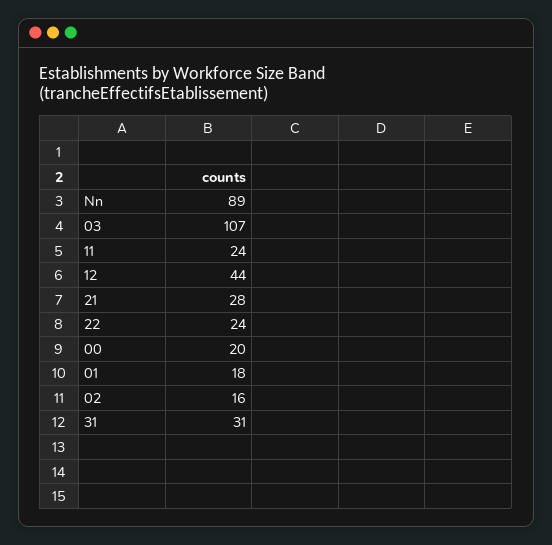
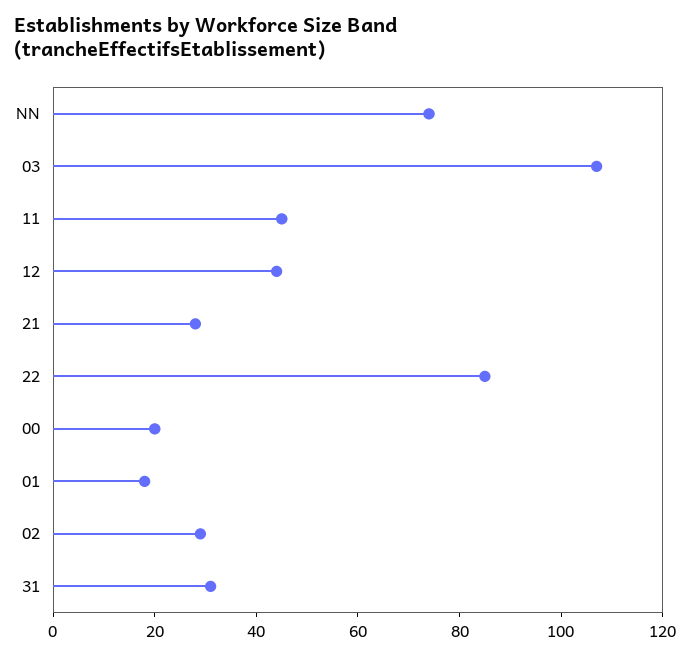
  {
-   "Nn": 89,
+   "Nn": 75,
    "03": 107,
-   "11": 24,
+   "11": 45,
    "12": 44,
    "21": 28,
-   "22": 24,
+   "22": 85,
    "00": 20,
    "01": 18,
-   "02": 16,
+   "02": 30,
    "31": 31
  }

